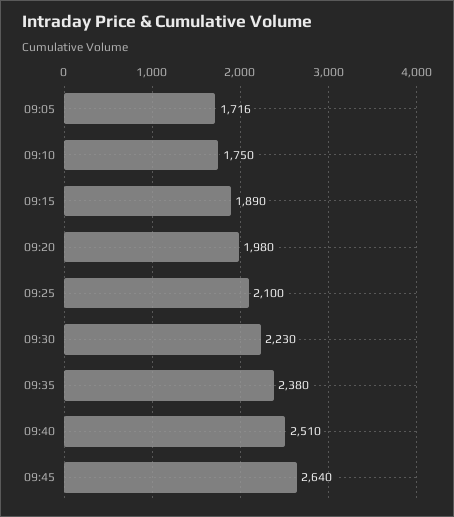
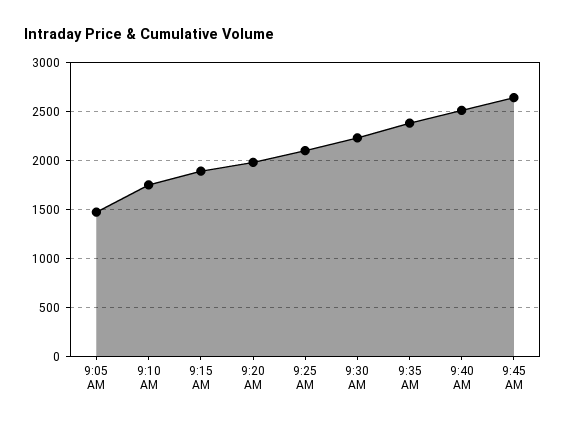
  {
-   "09:05": 1716,
+   "09:05": 1500,
    "09:10": 1750,
    "09:15": 1890,
    "09:20": 1980,
    "09:25": 2100,
    "09:30": 2230,
    "09:35": 2380,
    "09:40": 2510,
    "09:45": 2640
  }

